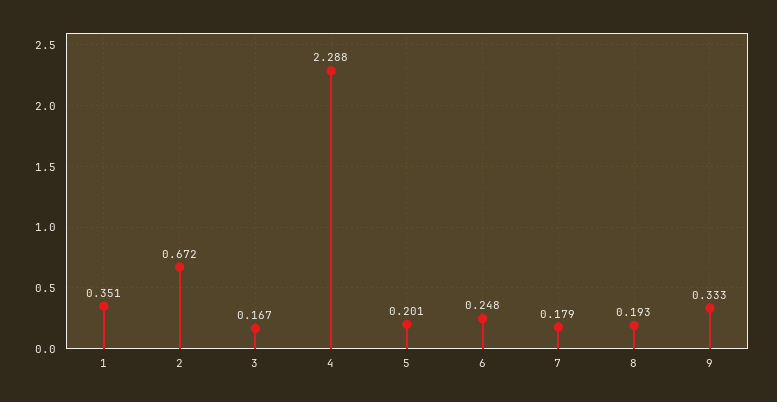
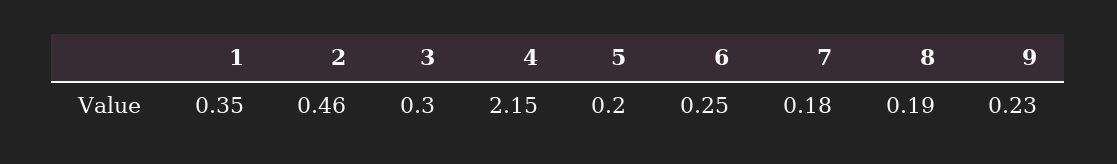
  {
    "1": 0.351,
-   "2": 0.672,
+   "2": 0.46,
-   "3": 0.167,
+   "3": 0.3,
-   "4": 2.288,
+   "4": 2.15,
    "5": 0.201,
    "6": 0.248,
    "7": 0.179,
    "8": 0.193,
-   "9": 0.333
+   "9": 0.23
  }

